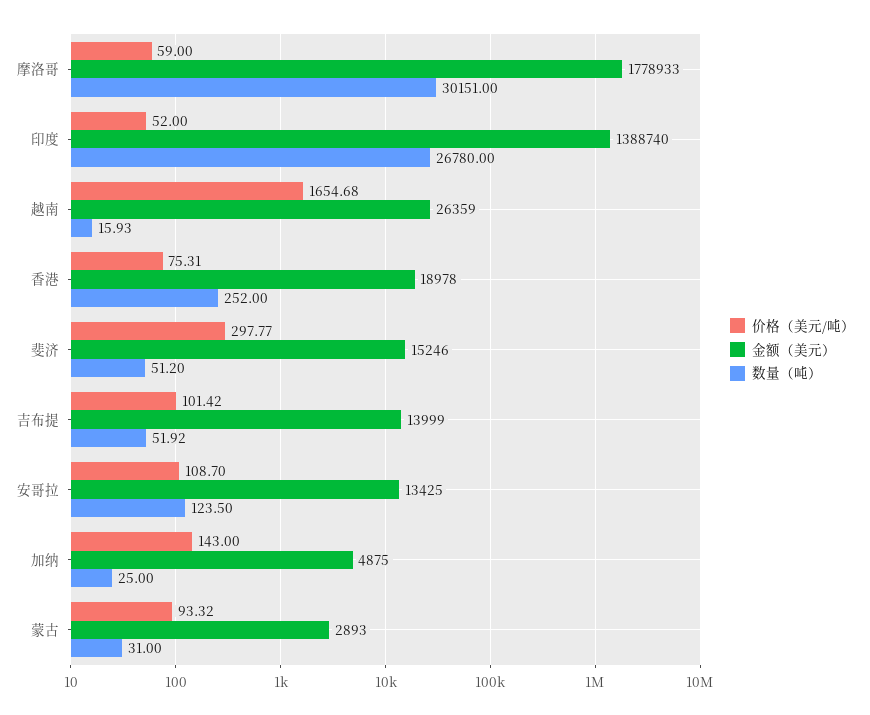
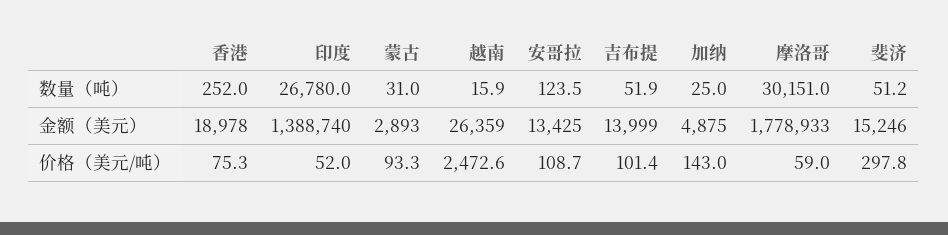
  {
    "价格（美元/吨）": {
      "摩洛哥": 59,
      "印度": 52,
-     "越南": 1654.68,
+     "越南": 2472.6,
      "香港": 75.31,
      "斐济": 297.77,
      "吉布提": 101.42,
      "安哥拉": 108.7,
      "加纳": 143,
      "蒙古": 93.32
    },
    "金额（美元）": {
      "摩洛哥": 1778933,
      "印度": 1388740,
      "越南": 26359,
      "香港": 18978,
      "斐济": 15246,
      "吉布提": 13999,
      "安哥拉": 13425,
      "加纳": 4875,
      "蒙古": 2893
    },
    "数量（吨）": {
      "摩洛哥": 30151,
      "印度": 26780,
      "越南": 15.93,
      "香港": 252,
      "斐济": 51.2,
      "吉布提": 51.92,
      "安哥拉": 123.5,
      "加纳": 25,
      "蒙古": 31
    }
  }

